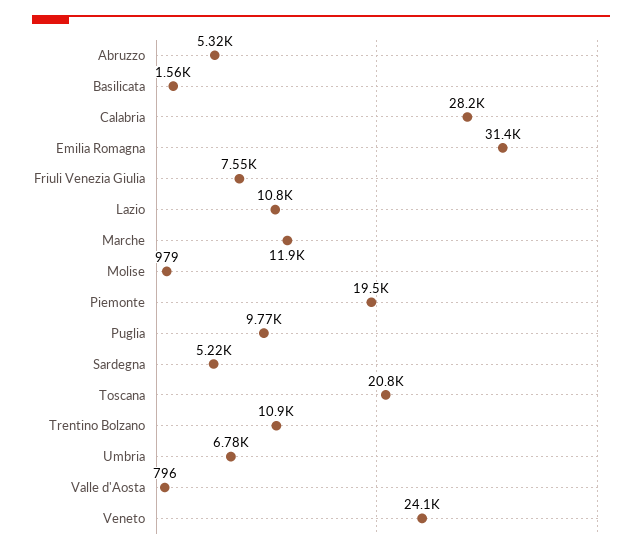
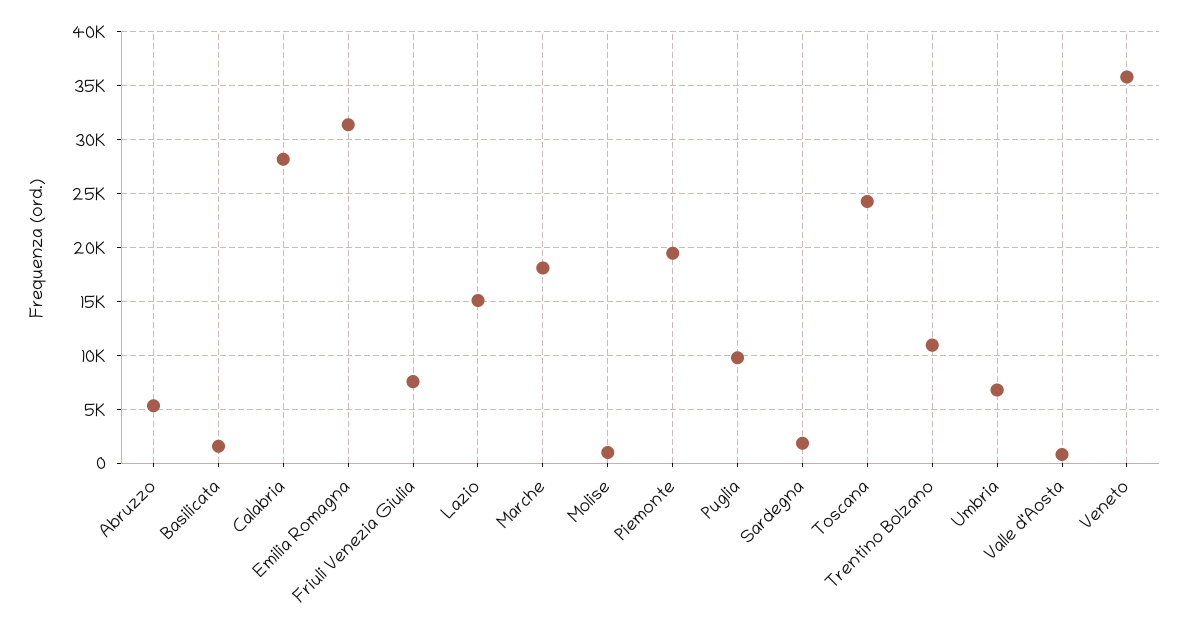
  {
    "Abruzzo": 5320,
    "Basilicata": 1560,
    "Calabria": 28200,
    "Emilia Romagna": 31400,
    "Friuli Venezia Giulia": 7550,
-   "Lazio": 10800,
+   "Lazio": 15000,
-   "Marche": 11900,
+   "Marche": 18000,
    "Molise": 979,
    "Piemonte": 19500,
    "Puglia": 9770,
-   "Sardegna": 5220,
+   "Sardegna": 2000,
-   "Toscana": 20800,
+   "Toscana": 24000,
    "Trentino Bolzano": 10900,
    "Umbria": 6780,
    "Valle d'Aosta": 796,
-   "Veneto": 24100
+   "Veneto": 36000
  }

